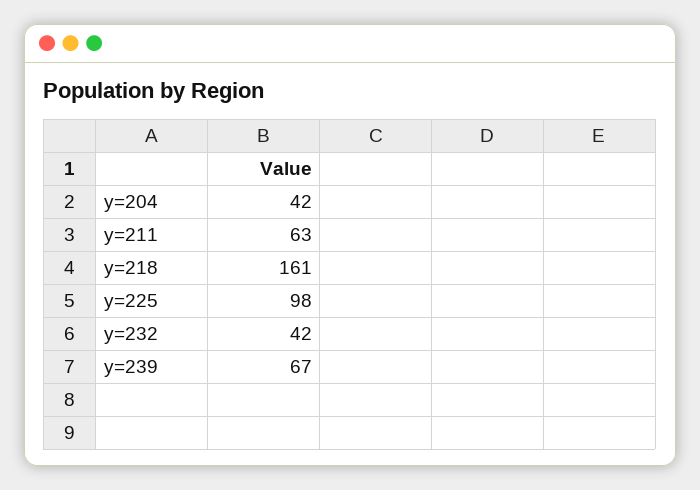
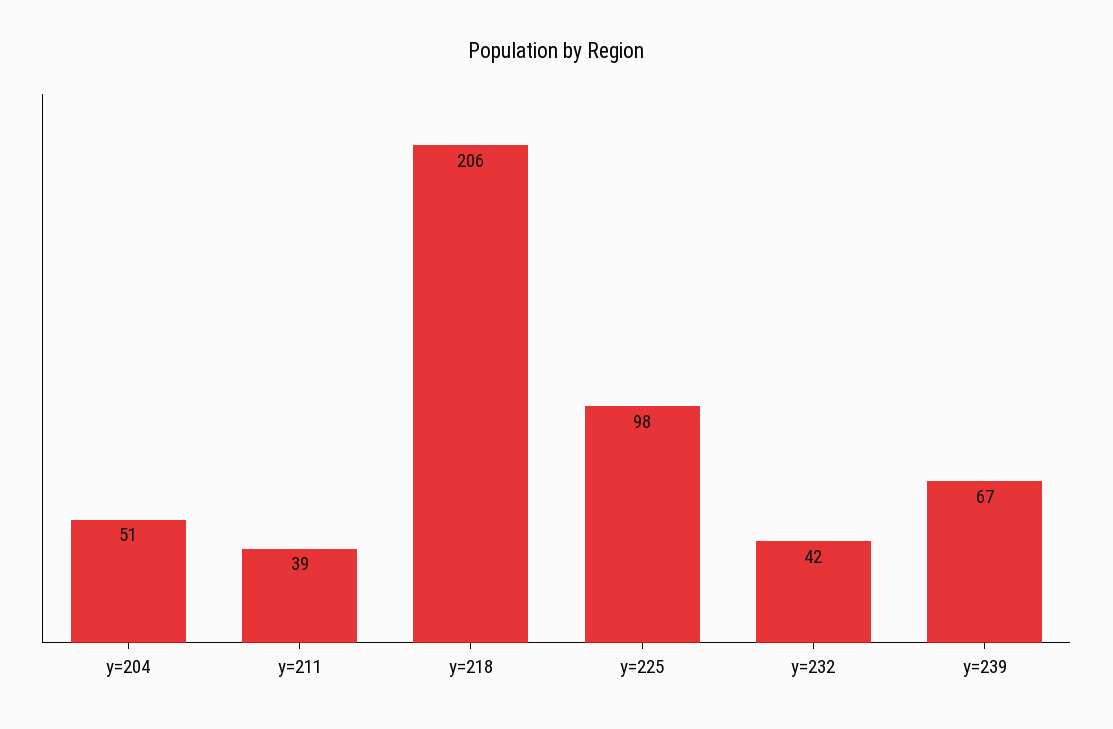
  {
-   "y=204": 42,
+   "y=204": 51,
-   "y=211": 63,
+   "y=211": 39,
-   "y=218": 161,
+   "y=218": 206,
    "y=225": 98,
    "y=232": 42,
    "y=239": 67
  }

